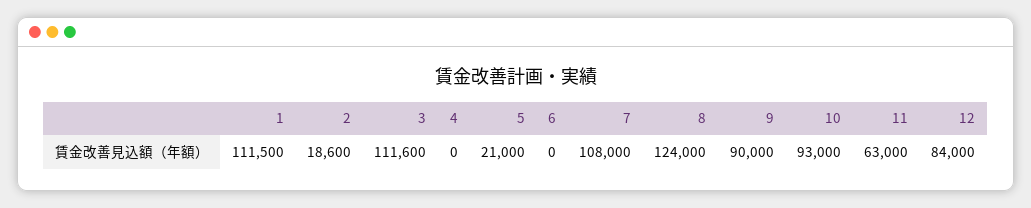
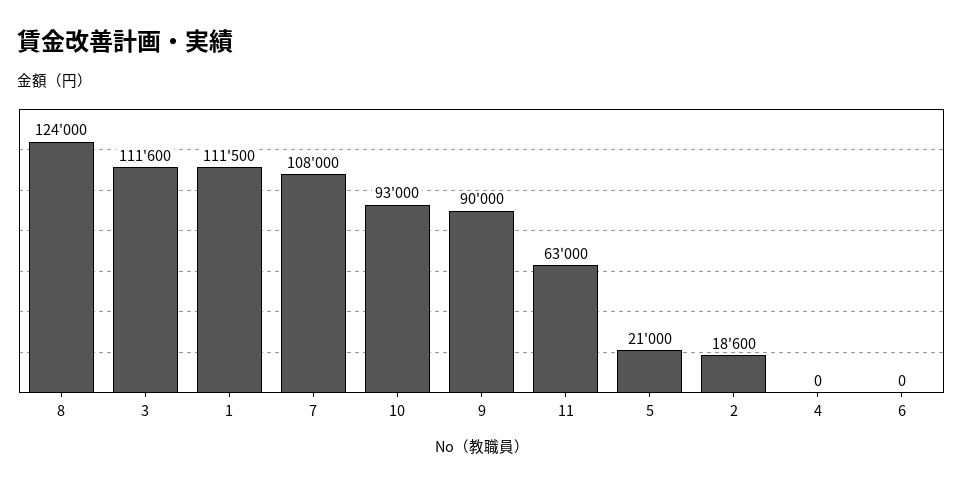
  {
    "1": 111500,
    "2": 18600,
    "3": 111600,
    "4": 0,
    "5": 21000,
    "6": 0,
    "7": 108000,
    "8": 124000,
    "9": 90000,
    "10": 93000,
-   "11": 63000,
+   "11": 63000
-   "12": 84000
  }

